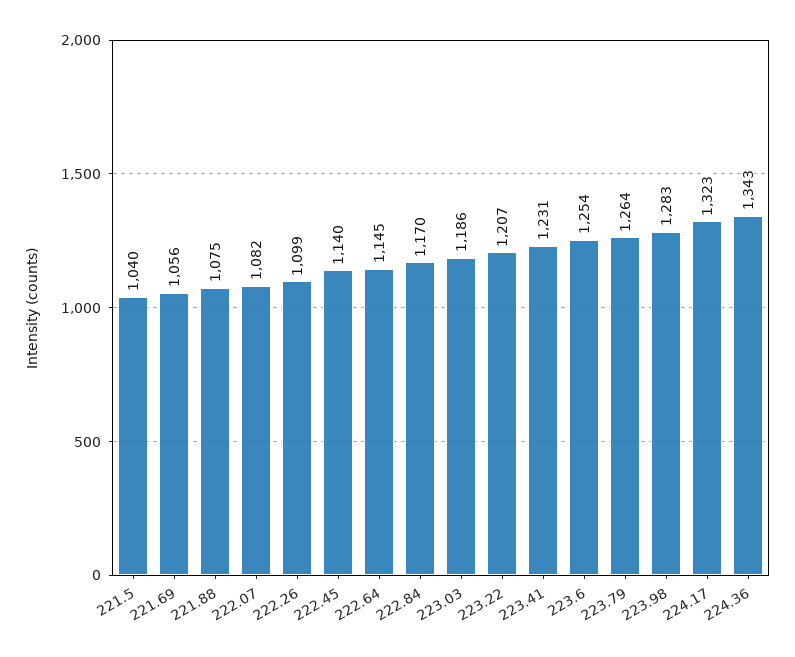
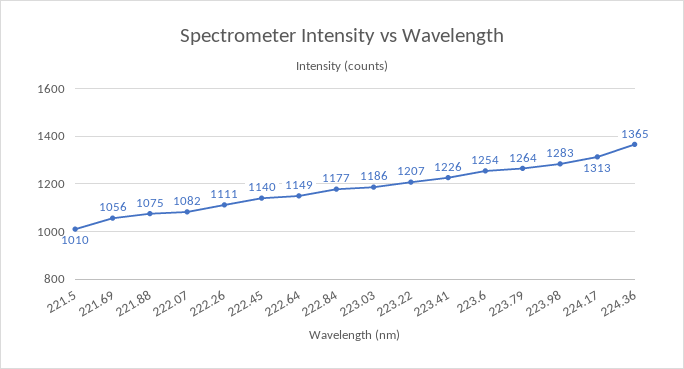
  {
-   "221.5": 1040,
+   "221.5": 1010,
    "221.69": 1056,
    "221.88": 1075,
    "222.07": 1082,
-   "222.26": 1099,
+   "222.26": 1111,
    "222.45": 1140,
-   "222.64": 1145,
+   "222.64": 1149,
-   "222.84": 1170,
+   "222.84": 1177,
    "223.03": 1186,
    "223.22": 1207,
-   "223.41": 1231,
+   "223.41": 1226,
    "223.6": 1254,
    "223.79": 1264,
    "223.98": 1283,
-   "224.17": 1323,
+   "224.17": 1313,
-   "224.36": 1343
+   "224.36": 1365
  }

